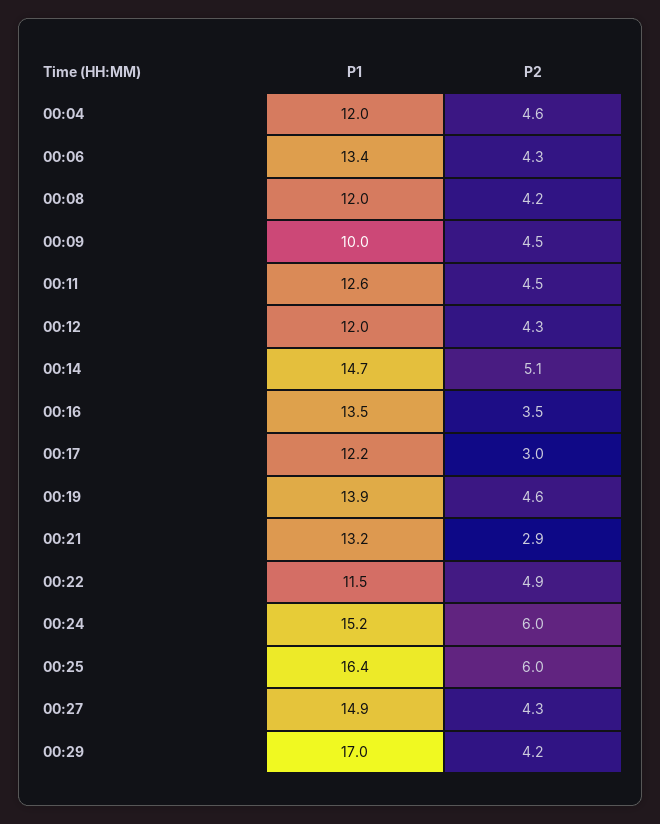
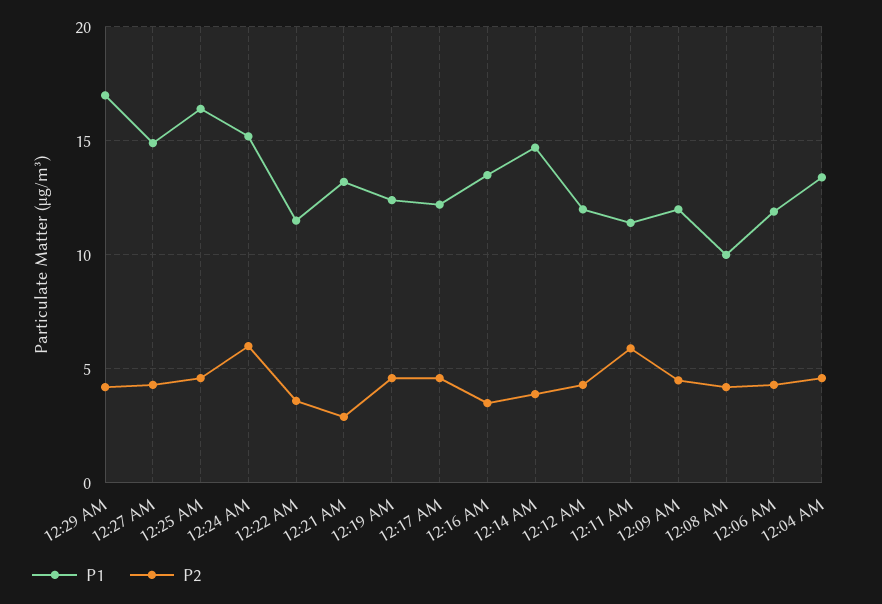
  {
    "P1": {
-     "00:04": 12,
+     "00:04": 13.5,
-     "00:06": 13.4,
+     "00:06": 12,
-     "00:08": 12,
+     "00:08": 10,
-     "00:09": 10,
+     "00:09": 12,
-     "00:11": 12.6,
+     "00:11": 11.5,
      "00:12": 12,
      "00:14": 14.7,
      "00:16": 13.5,
      "00:17": 12.2,
-     "00:19": 13.9,
+     "00:19": 12.5,
      "00:21": 13.2,
      "00:22": 11.5,
      "00:24": 15.2,
      "00:25": 16.4,
      "00:27": 14.9,
      "00:29": 17
    },
    "P2": {
      "00:04": 4.6,
      "00:06": 4.3,
      "00:08": 4.2,
      "00:09": 4.5,
-     "00:11": 4.5,
+     "00:11": 6,
      "00:12": 4.3,
-     "00:14": 5.1,
+     "00:14": 4,
      "00:16": 3.5,
-     "00:17": 3,
+     "00:17": 4.5,
      "00:19": 4.6,
      "00:21": 2.9,
-     "00:22": 4.9,
+     "00:22": 3.5,
      "00:24": 6,
-     "00:25": 6,
+     "00:25": 4.5,
      "00:27": 4.3,
      "00:29": 4.2
    }
  }

